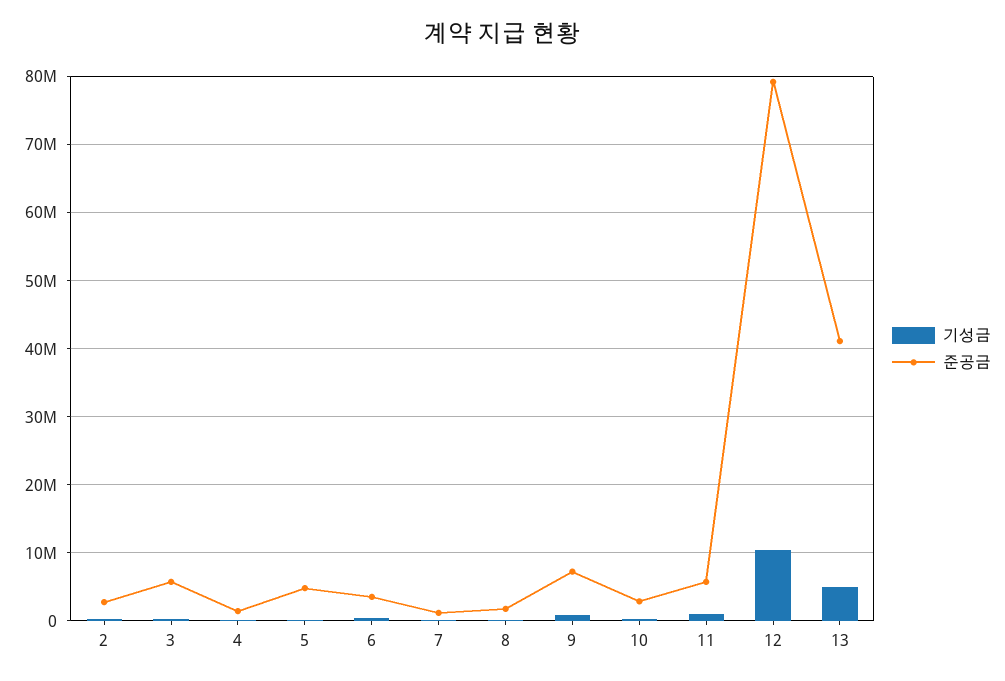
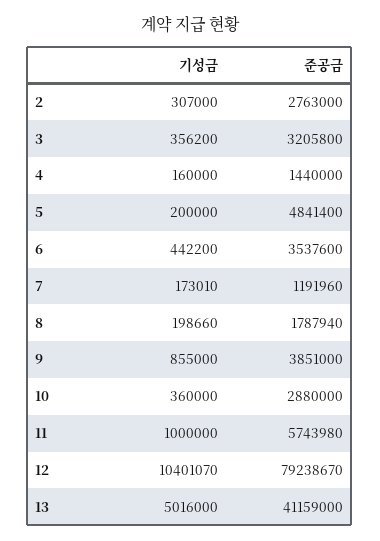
  {
    "기성금": {
      "2": 307000,
      "3": 356200,
      "4": 160000,
      "5": 200000,
      "6": 442200,
      "7": 173010,
      "8": 198660,
      "9": 855000,
      "10": 360000,
      "11": 1000000,
      "12": 10401070,
      "13": 5016000
    },
    "준공금": {
      "2": 2763000,
-     "3": 6000000,
+     "3": 3205800,
      "4": 1440000,
      "5": 4841400,
      "6": 3537600,
      "7": 1191960,
      "8": 1787940,
-     "9": 7000000,
+     "9": 3851000,
      "10": 2880000,
      "11": 5743980,
      "12": 79238670,
      "13": 41159000
    }
  }

